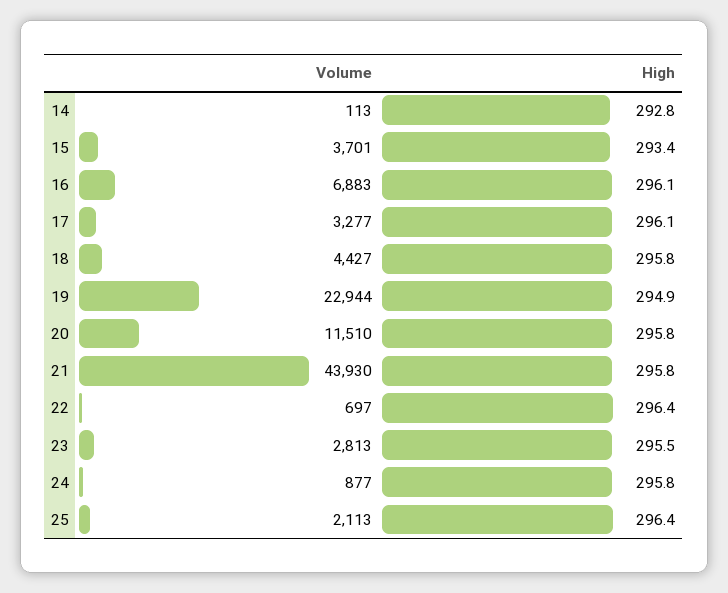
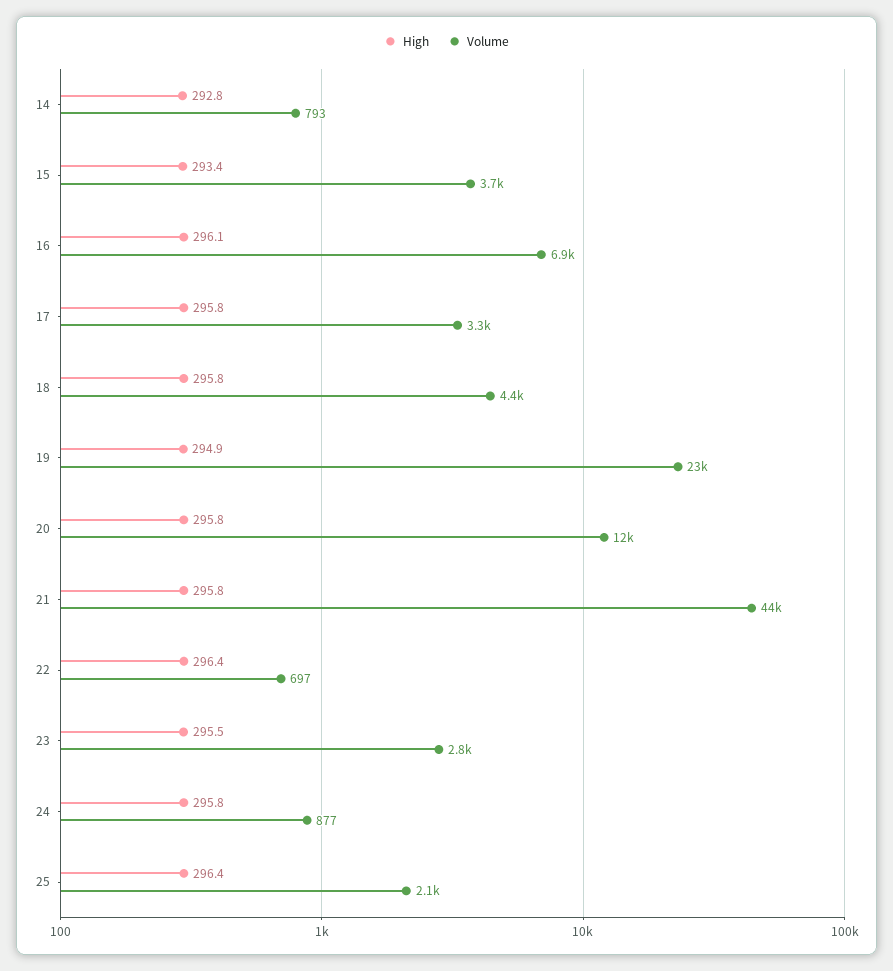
  {
    "Volume": {
-     "14": 113,
+     "14": 793,
      "15": 3701,
      "16": 6883,
      "17": 3277,
      "18": 4427,
      "19": 22944,
      "20": 11510,
      "21": 43930,
      "22": 697,
      "23": 2813,
      "24": 877,
      "25": 2113
    },
    "High": {
      "14": 292.8,
      "15": 293.4,
      "16": 296.1,
-     "17": 296.1,
+     "17": 295.8,
      "18": 295.8,
      "19": 294.9,
      "20": 295.8,
      "21": 295.8,
      "22": 296.4,
      "23": 295.5,
      "24": 295.8,
      "25": 296.4
    }
  }

